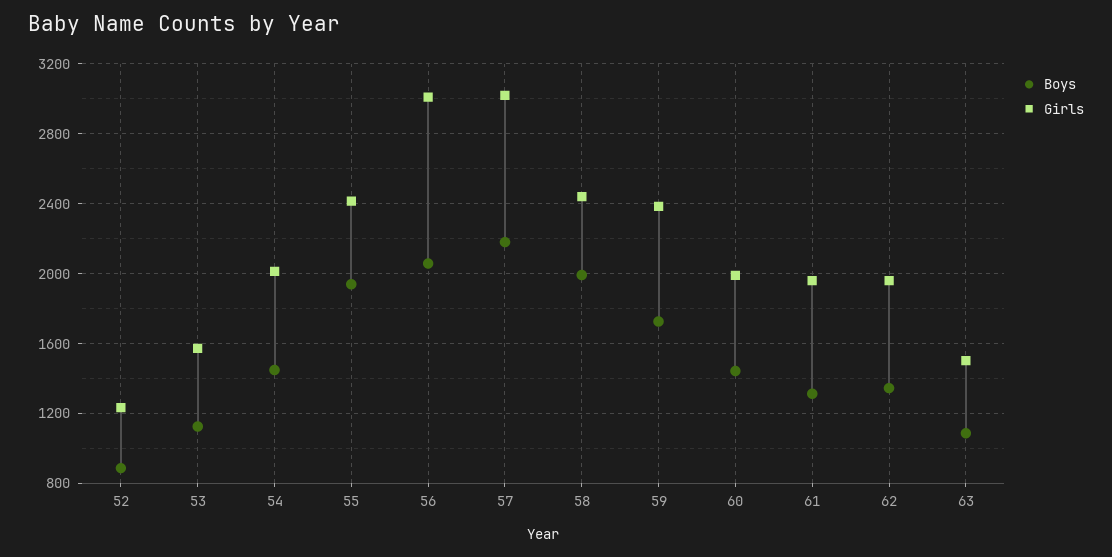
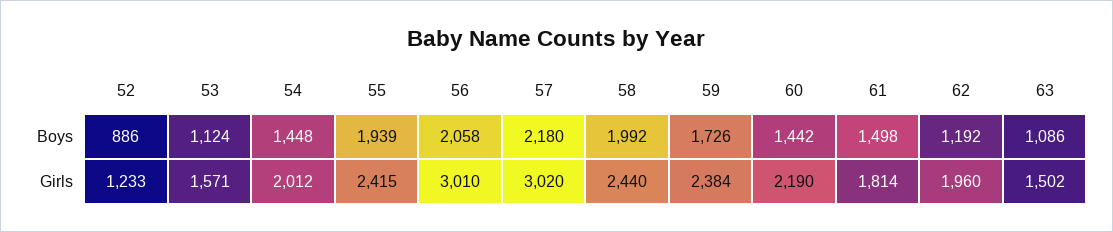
  {
    "Boys": {
      "52": 886,
      "53": 1124,
      "54": 1448,
      "55": 1939,
      "56": 2058,
      "57": 2180,
      "58": 1992,
      "59": 1726,
      "60": 1442,
-     "61": 1300,
+     "61": 1498,
-     "62": 1350,
+     "62": 1192,
      "63": 1086
    },
    "Girls": {
      "52": 1233,
      "53": 1571,
      "54": 2012,
      "55": 2415,
      "56": 3010,
      "57": 3020,
      "58": 2440,
      "59": 2384,
-     "60": 2000,
+     "60": 2190,
-     "61": 1950,
+     "61": 1814,
      "62": 1960,
      "63": 1502
    }
  }

